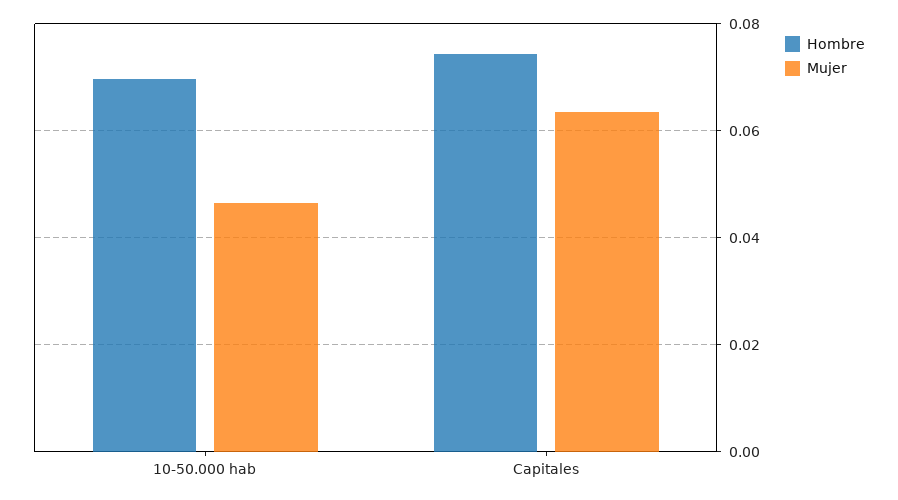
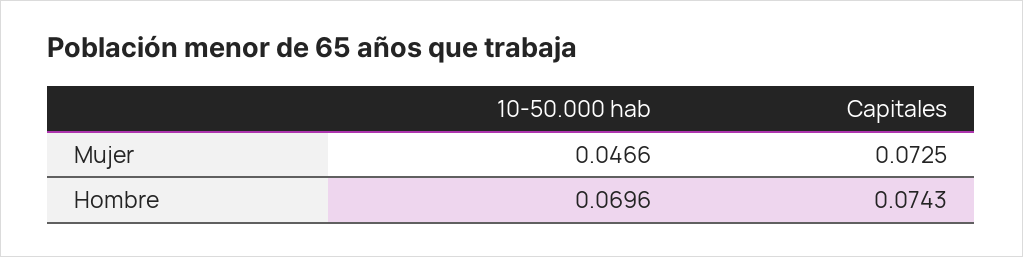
  {
    "Hombre": {
      "10-50.000 hab": 0.0696,
      "Capitales": 0.0743
    },
    "Mujer": {
      "10-50.000 hab": 0.0466,
-     "Capitales": 0.064
+     "Capitales": 0.0725
    }
  }

